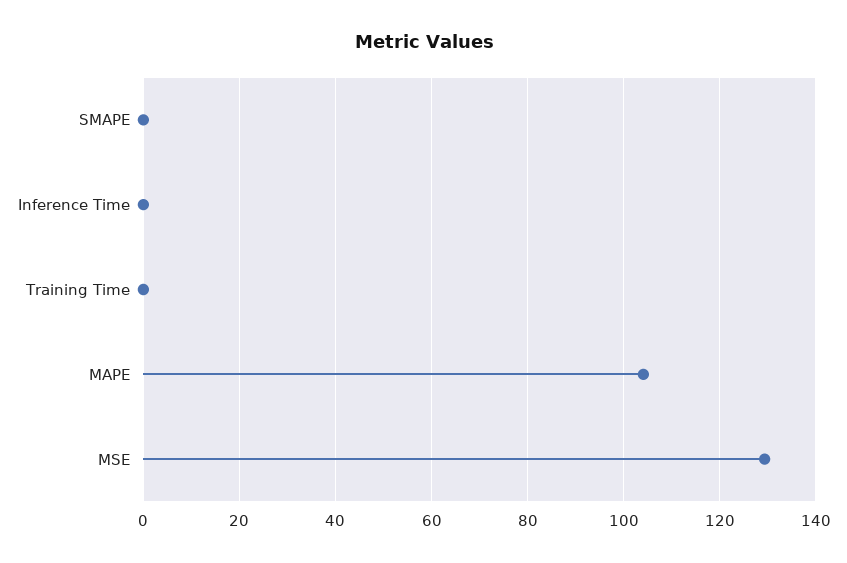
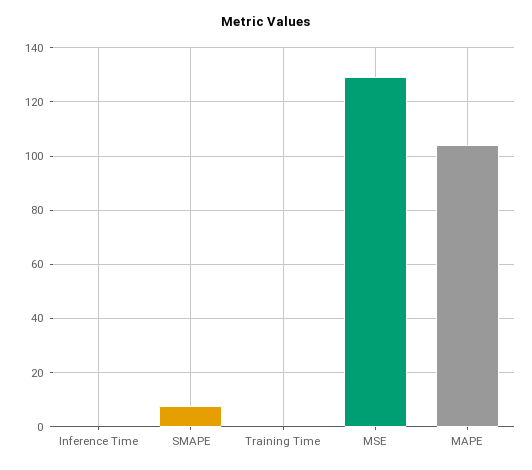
  {
-   "SMAPE": 0,
+   "SMAPE": 7.5,
    "Inference Time": 0,
    "Training Time": 0,
    "MAPE": 104,
    "MSE": 130
  }

